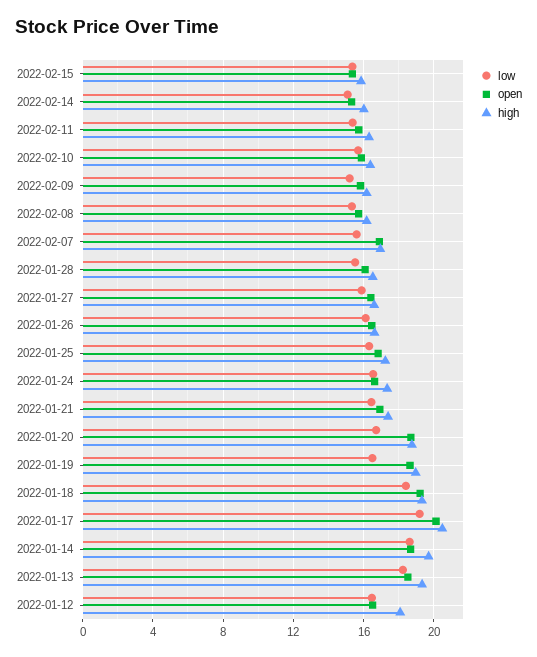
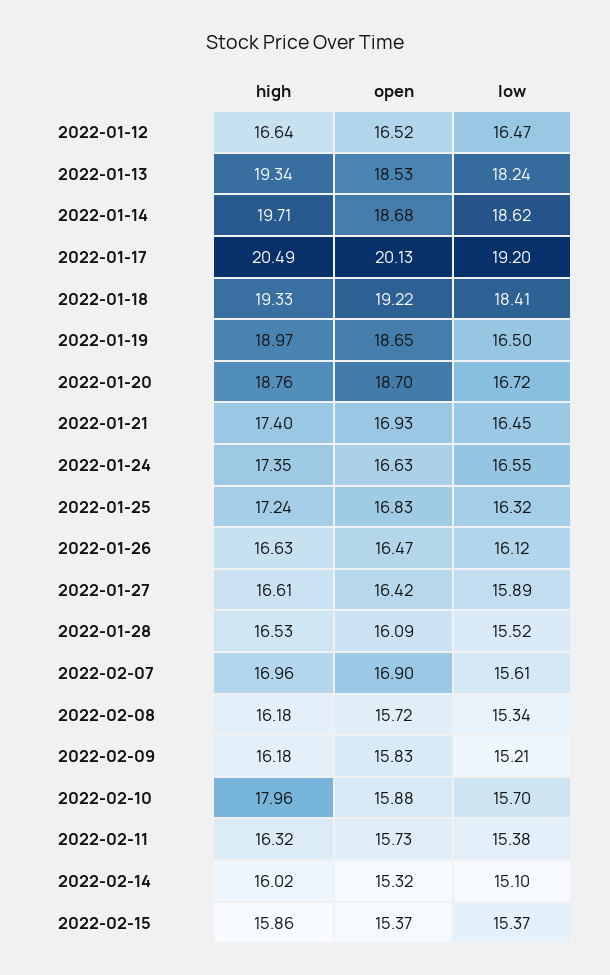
  {
    "low": {
      "2022-02-15": 15.37,
      "2022-02-14": 15.1,
      "2022-02-11": 15.38,
      "2022-02-10": 15.7,
      "2022-02-09": 15.21,
      "2022-02-08": 15.34,
      "2022-02-07": 15.61,
      "2022-01-28": 15.52,
      "2022-01-27": 15.89,
      "2022-01-26": 16.12,
      "2022-01-25": 16.32,
      "2022-01-24": 16.55,
      "2022-01-21": 16.45,
      "2022-01-20": 16.72,
      "2022-01-19": 16.5,
      "2022-01-18": 18.41,
      "2022-01-17": 19.2,
      "2022-01-14": 18.62,
      "2022-01-13": 18.24,
      "2022-01-12": 16.47
    },
    "open": {
      "2022-02-15": 15.37,
      "2022-02-14": 15.32,
      "2022-02-11": 15.73,
      "2022-02-10": 15.88,
      "2022-02-09": 15.83,
      "2022-02-08": 15.72,
      "2022-02-07": 16.9,
      "2022-01-28": 16.09,
      "2022-01-27": 16.42,
      "2022-01-26": 16.47,
      "2022-01-25": 16.83,
      "2022-01-24": 16.63,
      "2022-01-21": 16.93,
      "2022-01-20": 18.7,
      "2022-01-19": 18.65,
      "2022-01-18": 19.22,
      "2022-01-17": 20.13,
      "2022-01-14": 18.68,
      "2022-01-13": 18.53,
      "2022-01-12": 16.52
    },
    "high": {
      "2022-02-15": 15.86,
      "2022-02-14": 16.02,
      "2022-02-11": 16.32,
-     "2022-02-10": 16.5,
+     "2022-02-10": 17.96,
      "2022-02-09": 16.18,
      "2022-02-08": 16.18,
      "2022-02-07": 16.96,
      "2022-01-28": 16.53,
      "2022-01-27": 16.61,
      "2022-01-26": 16.63,
      "2022-01-25": 17.24,
      "2022-01-24": 17.35,
      "2022-01-21": 17.4,
      "2022-01-20": 18.76,
      "2022-01-19": 18.97,
      "2022-01-18": 19.33,
      "2022-01-17": 20.49,
      "2022-01-14": 19.71,
      "2022-01-13": 19.34,
-     "2022-01-12": 18
+     "2022-01-12": 16.64
    }
  }

